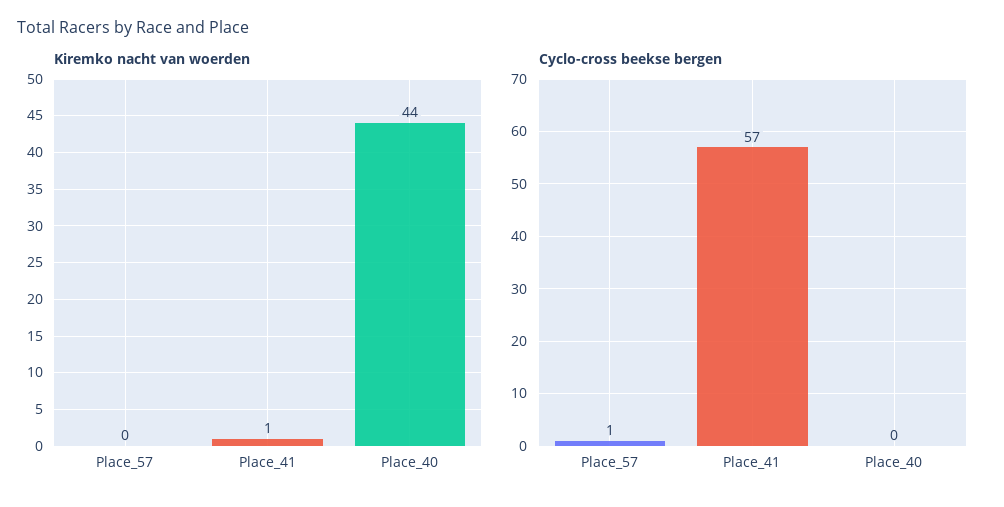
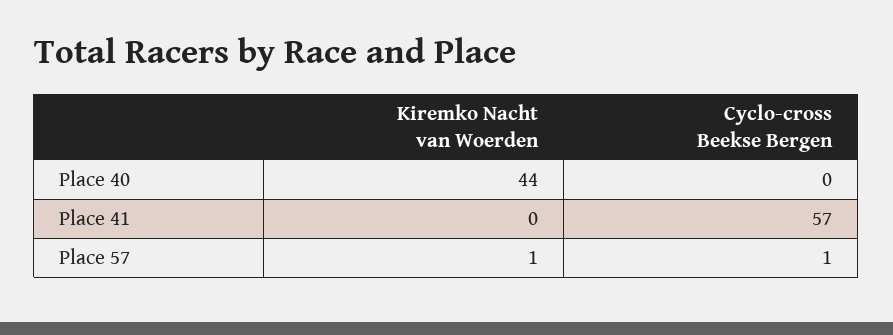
  {
    "Kiremko nacht van woerden": {
-     "Place_57": 0,
+     "Place_57": 1,
-     "Place_41": 1,
+     "Place_41": 0,
      "Place_40": 44
    },
    "Cyclo-cross beekse bergen": {
      "Place_57": 1,
      "Place_41": 57,
      "Place_40": 0
    }
  }

